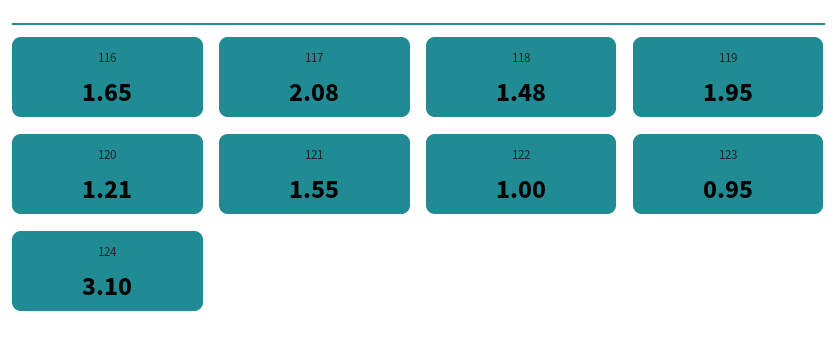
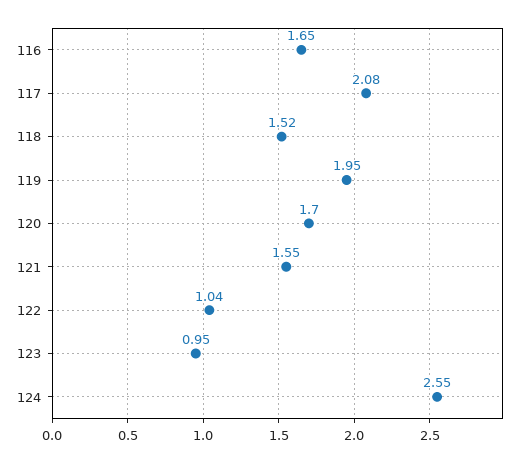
  {
    "116": 1.65,
    "117": 2.08,
-   "118": 1.48,
+   "118": 1.52,
    "119": 1.95,
-   "120": 1.21,
+   "120": 1.7,
    "121": 1.55,
-   "122": 1,
+   "122": 1.04,
    "123": 0.95,
-   "124": 3.1
+   "124": 2.55
  }

